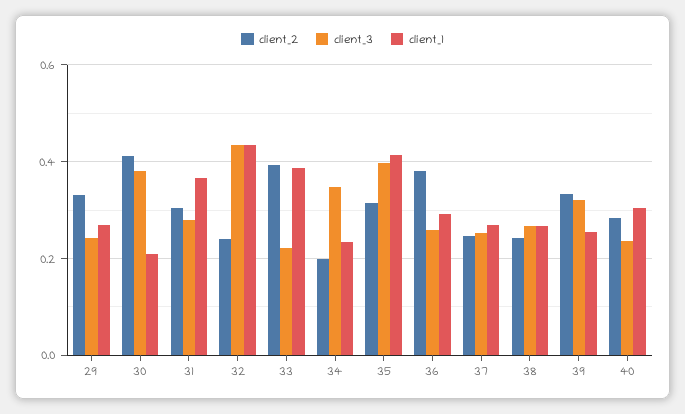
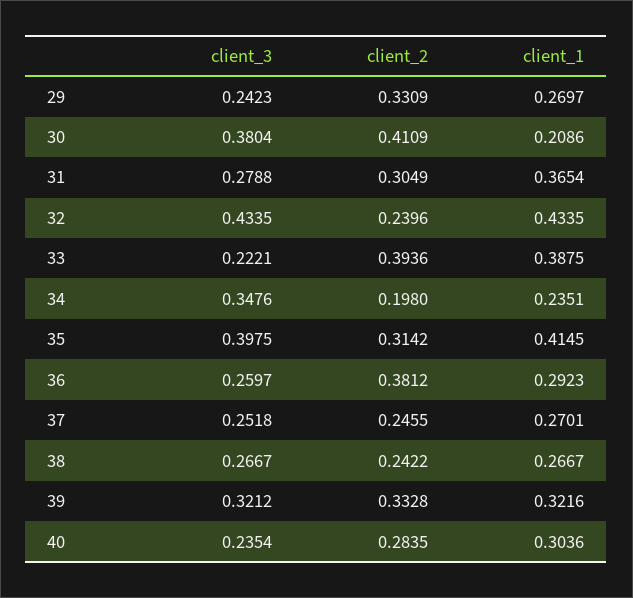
  {
    "client_2": {
      "29": 0.3309,
      "30": 0.4109,
      "31": 0.3049,
      "32": 0.2396,
      "33": 0.3936,
      "34": 0.198,
      "35": 0.3142,
      "36": 0.3812,
      "37": 0.2455,
      "38": 0.2422,
      "39": 0.3328,
      "40": 0.2835
    },
    "client_3": {
      "29": 0.2423,
      "30": 0.3804,
      "31": 0.2788,
      "32": 0.4335,
      "33": 0.2221,
      "34": 0.3476,
      "35": 0.3975,
      "36": 0.2597,
      "37": 0.2518,
      "38": 0.2667,
      "39": 0.3212,
      "40": 0.2354
    },
    "client_1": {
      "29": 0.2697,
      "30": 0.2086,
      "31": 0.3654,
      "32": 0.4335,
      "33": 0.3875,
      "34": 0.2351,
      "35": 0.4145,
      "36": 0.2923,
      "37": 0.2701,
      "38": 0.2667,
-     "39": 0.26,
+     "39": 0.3216,
      "40": 0.3036
    }
  }

